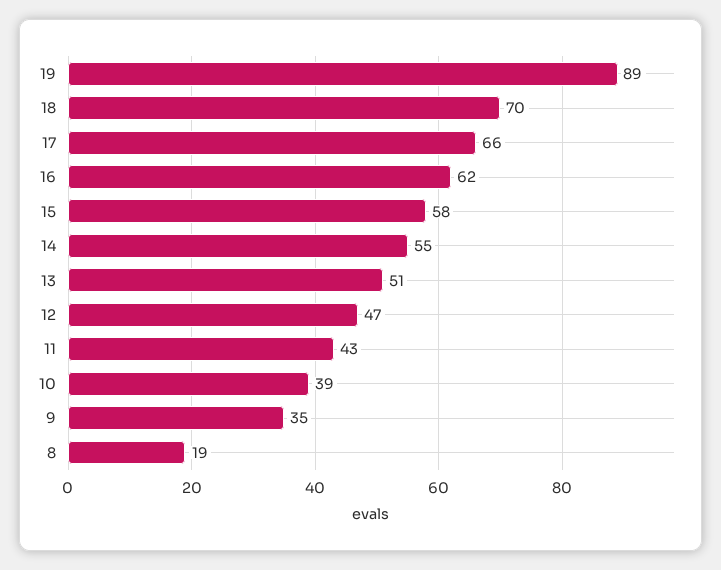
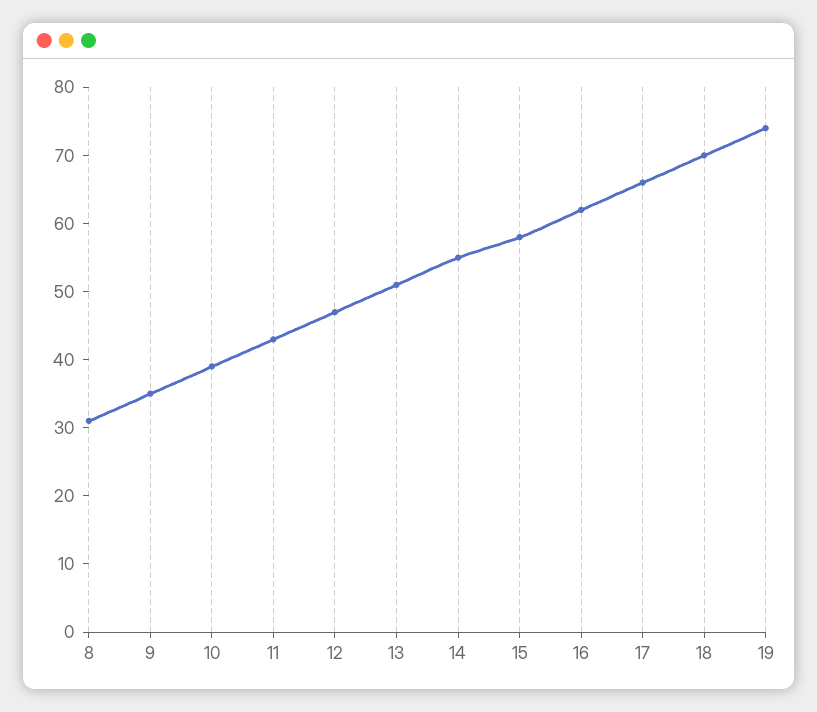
  {
-   "19": 89,
+   "19": 75,
    "18": 70,
    "17": 66,
    "16": 62,
    "15": 58,
    "14": 55,
    "13": 51,
    "12": 47,
    "11": 43,
    "10": 39,
    "9": 35,
-   "8": 19
+   "8": 30
  }

